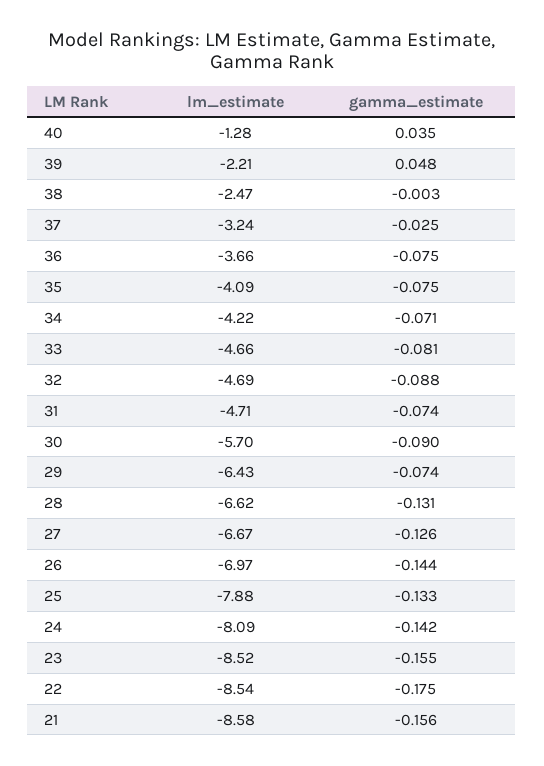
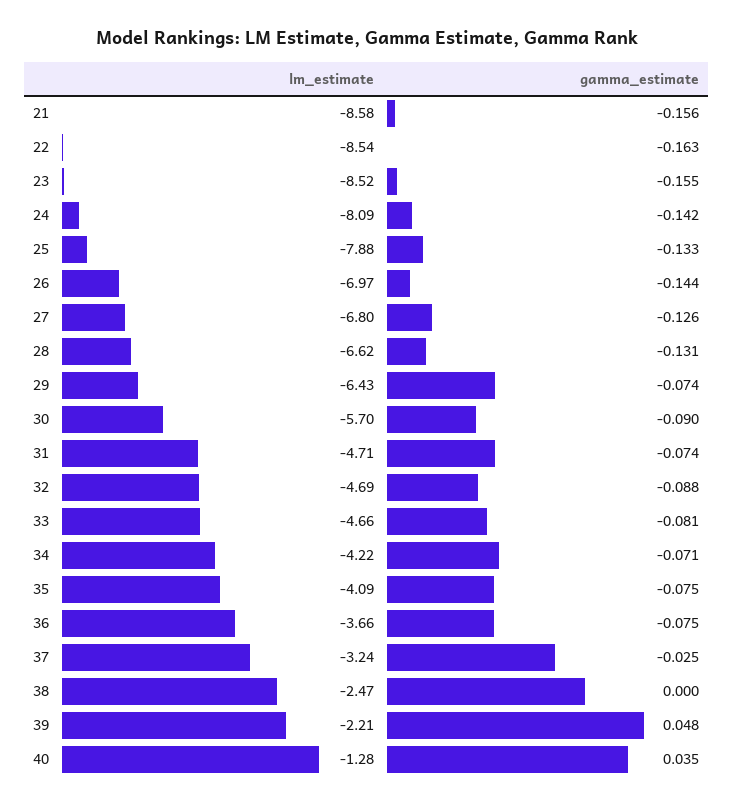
  {
    "lm_estimate": {
      "40": -1.28,
      "39": -2.21,
      "38": -2.47,
      "37": -3.24,
      "36": -3.66,
      "35": -4.09,
      "34": -4.22,
      "33": -4.66,
      "32": -4.69,
      "31": -4.71,
      "30": -5.7,
      "29": -6.43,
      "28": -6.62,
-     "27": -6.67,
+     "27": -6.8,
      "26": -6.97,
      "25": -7.88,
      "24": -8.09,
      "23": -8.52,
      "22": -8.54,
      "21": -8.58
    },
    "gamma_estimate": {
      "40": 0.035,
      "39": 0.048,
-     "38": -0.003,
+     "38": 0,
      "37": -0.025,
      "36": -0.075,
      "35": -0.075,
      "34": -0.071,
      "33": -0.081,
      "32": -0.088,
      "31": -0.074,
      "30": -0.09,
      "29": -0.074,
      "28": -0.131,
      "27": -0.126,
      "26": -0.144,
      "25": -0.133,
      "24": -0.142,
      "23": -0.155,
-     "22": -0.175,
+     "22": -0.163,
      "21": -0.156
    }
  }

